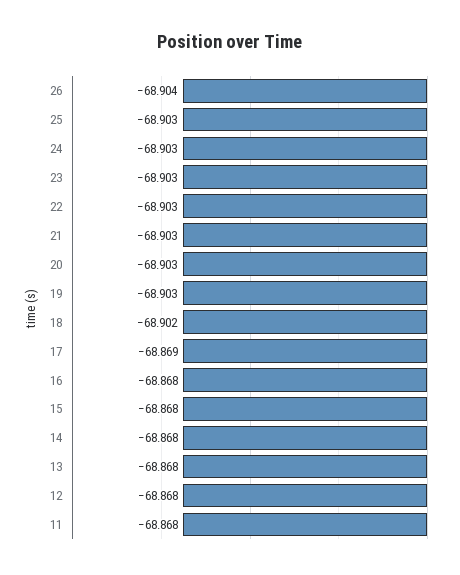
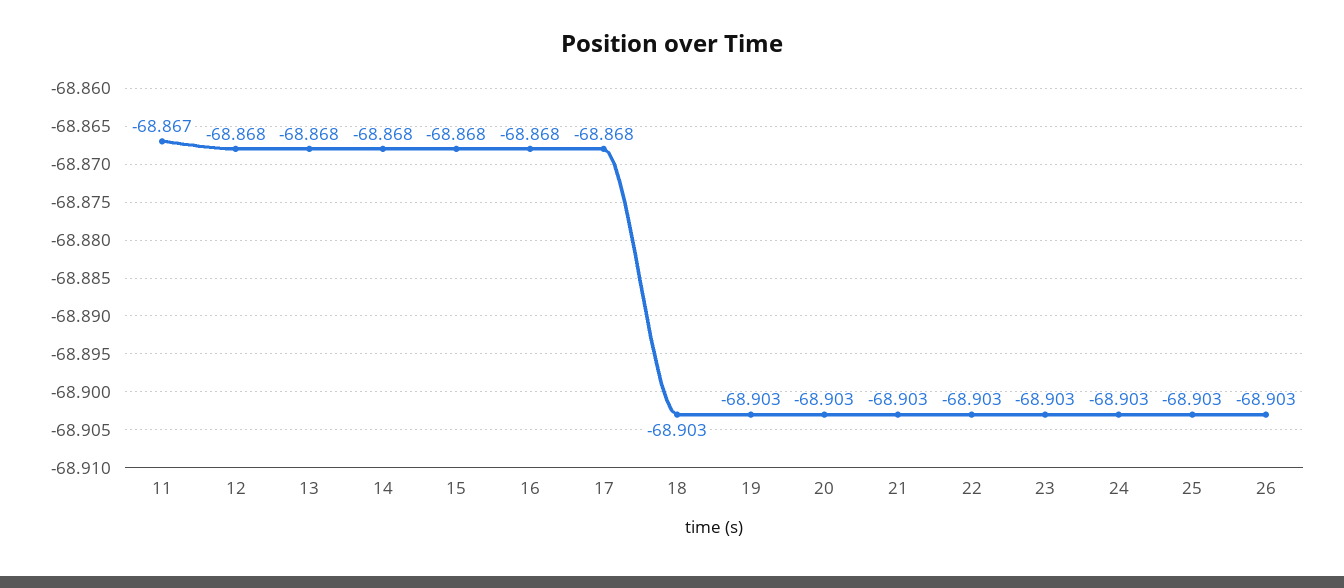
  {
-   "26": -68.904,
+   "26": -68.903,
    "25": -68.903,
    "24": -68.903,
    "23": -68.903,
    "22": -68.903,
    "21": -68.903,
    "20": -68.903,
    "19": -68.903,
-   "18": -68.902,
+   "18": -68.903,
-   "17": -68.869,
+   "17": -68.868,
    "16": -68.868,
    "15": -68.868,
    "14": -68.868,
    "13": -68.868,
    "12": -68.868,
-   "11": -68.868
+   "11": -68.867
  }

